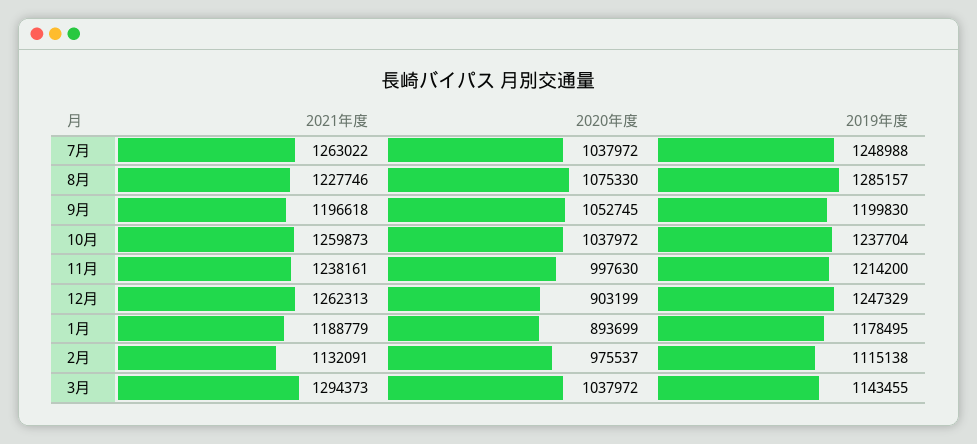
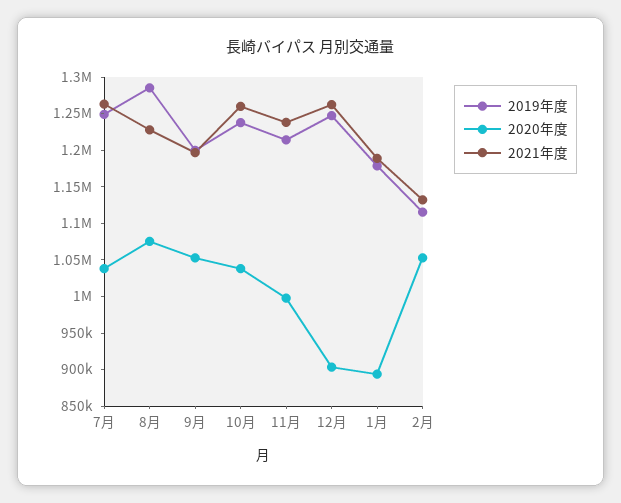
  {
    "2021年度": {
      "7月": 1263022,
      "8月": 1227746,
      "9月": 1196618,
      "10月": 1259873,
      "11月": 1238161,
      "12月": 1262313,
      "1月": 1188779,
-     "2月": 1132091,
+     "2月": 1132091
-     "3月": 1294373
    },
    "2020年度": {
      "7月": 1037972,
      "8月": 1075330,
      "9月": 1052745,
      "10月": 1037972,
      "11月": 997630,
      "12月": 903199,
      "1月": 893699,
-     "2月": 975537,
+     "2月": 1050000
-     "3月": 1037972
    },
    "2019年度": {
      "7月": 1248988,
      "8月": 1285157,
      "9月": 1199830,
      "10月": 1237704,
      "11月": 1214200,
      "12月": 1247329,
      "1月": 1178495,
-     "2月": 1115138,
+     "2月": 1115138
-     "3月": 1143455
    }
  }

